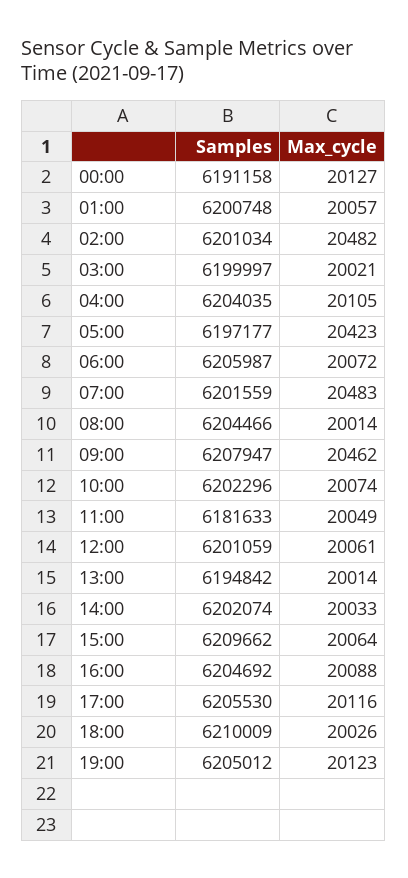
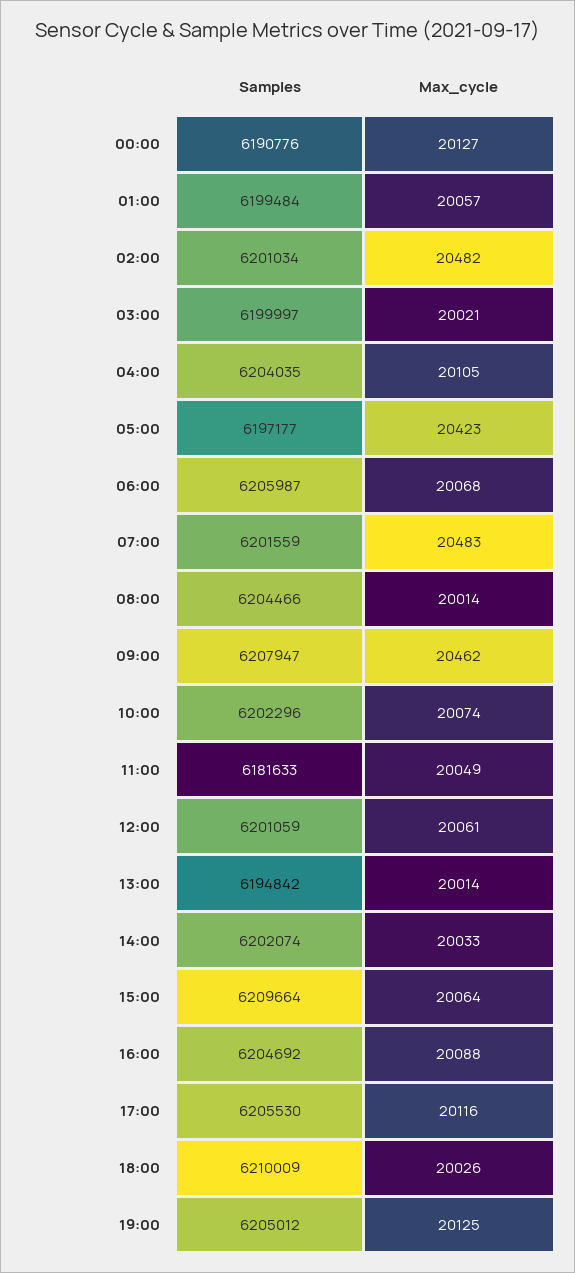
  {
    "Samples": {
-     "00:00": 6191158,
+     "00:00": 6190776,
-     "01:00": 6200748,
+     "01:00": 6199484,
      "02:00": 6201034,
      "03:00": 6199997,
      "04:00": 6204035,
      "05:00": 6197177,
      "06:00": 6205987,
      "07:00": 6201559,
      "08:00": 6204466,
      "09:00": 6207947,
      "10:00": 6202296,
      "11:00": 6181633,
      "12:00": 6201059,
      "13:00": 6194842,
      "14:00": 6202074,
-     "15:00": 6209662,
+     "15:00": 6209664,
      "16:00": 6204692,
      "17:00": 6205530,
      "18:00": 6210009,
      "19:00": 6205012
    },
    "Max_cycle": {
      "00:00": 20127,
      "01:00": 20057,
      "02:00": 20482,
      "03:00": 20021,
      "04:00": 20105,
      "05:00": 20423,
-     "06:00": 20072,
+     "06:00": 20068,
      "07:00": 20483,
      "08:00": 20014,
      "09:00": 20462,
      "10:00": 20074,
      "11:00": 20049,
      "12:00": 20061,
      "13:00": 20014,
      "14:00": 20033,
      "15:00": 20064,
      "16:00": 20088,
      "17:00": 20116,
      "18:00": 20026,
-     "19:00": 20123
+     "19:00": 20125
    }
  }

